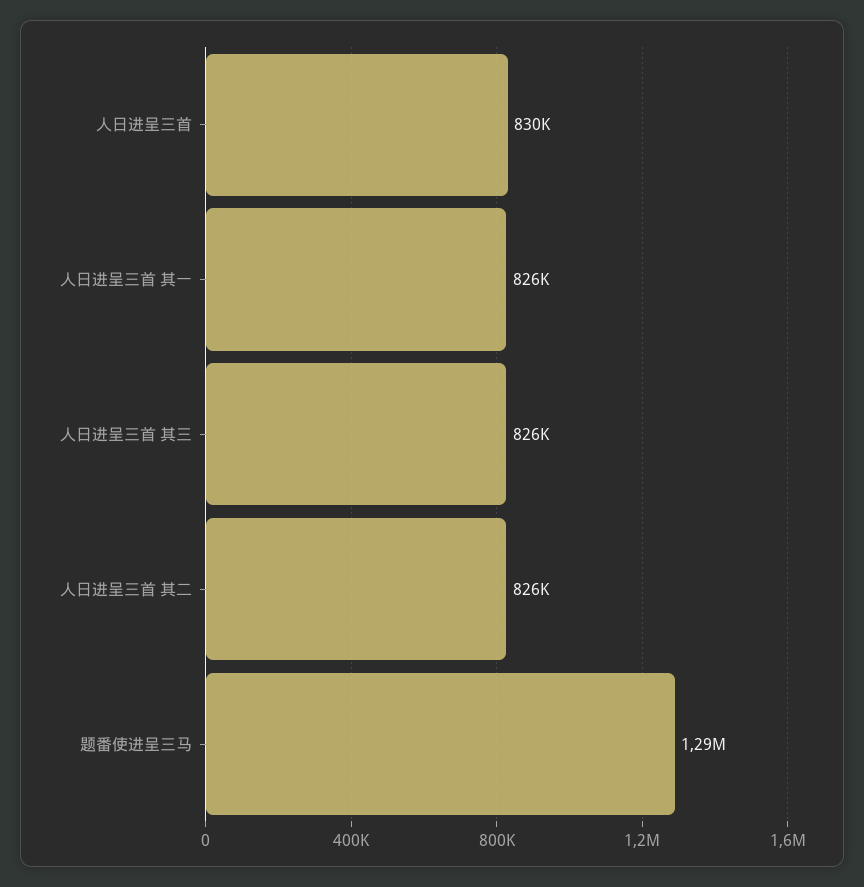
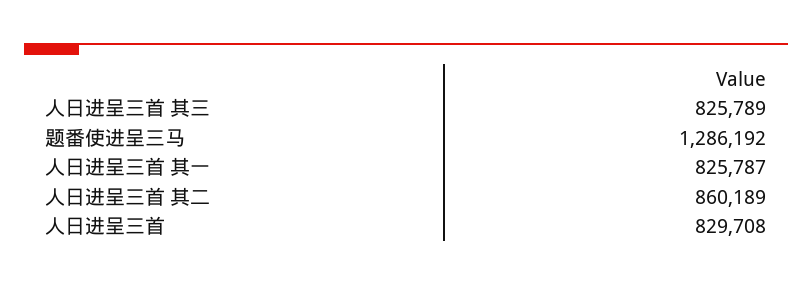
  {
    "人日进呈三首": 829708,
    "人日进呈三首 其一": 825787,
    "人日进呈三首 其三": 825789,
-   "人日进呈三首 其二": 826000,
+   "人日进呈三首 其二": 860189,
    "题番使进呈三马": 1286192
  }

